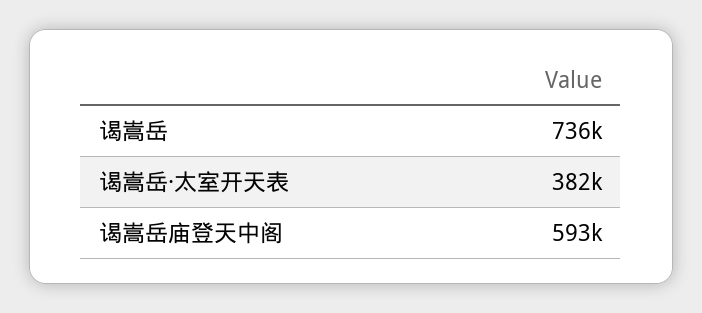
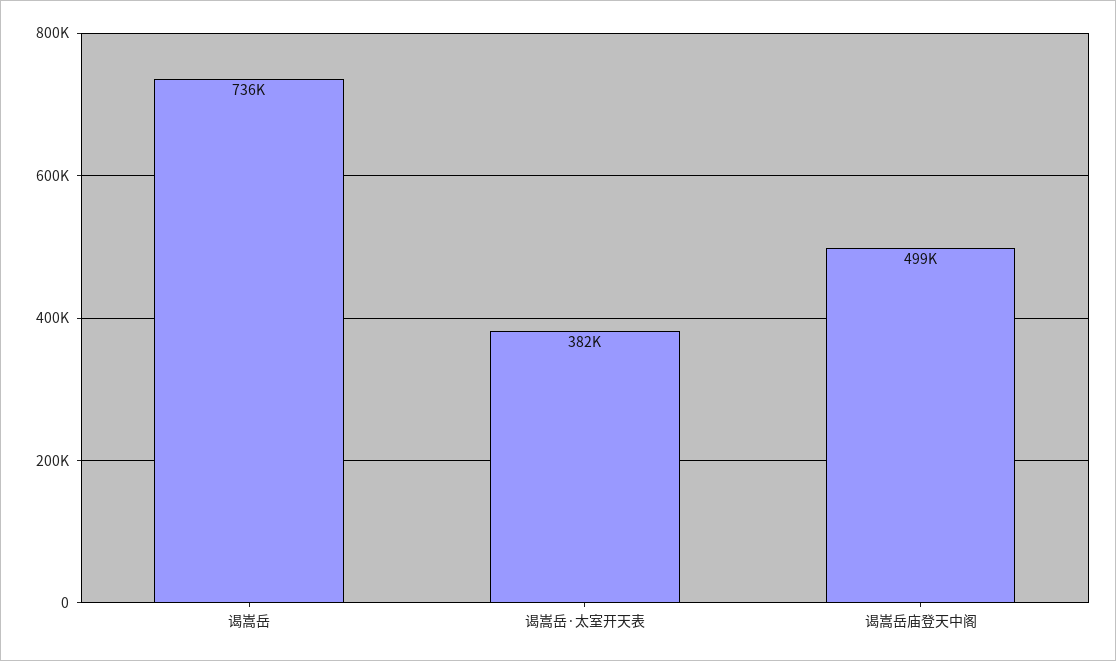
  {
    "谒嵩岳": 736000,
    "谒嵩岳·太室开天表": 382000,
-   "谒嵩岳庙登天中阁": 593000
+   "谒嵩岳庙登天中阁": 499000
  }

